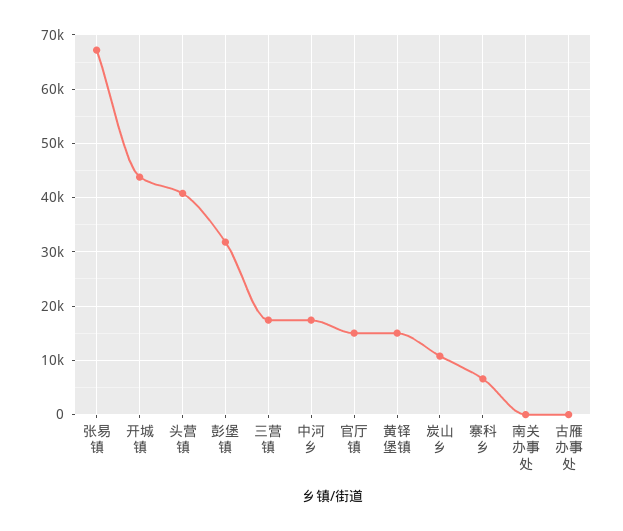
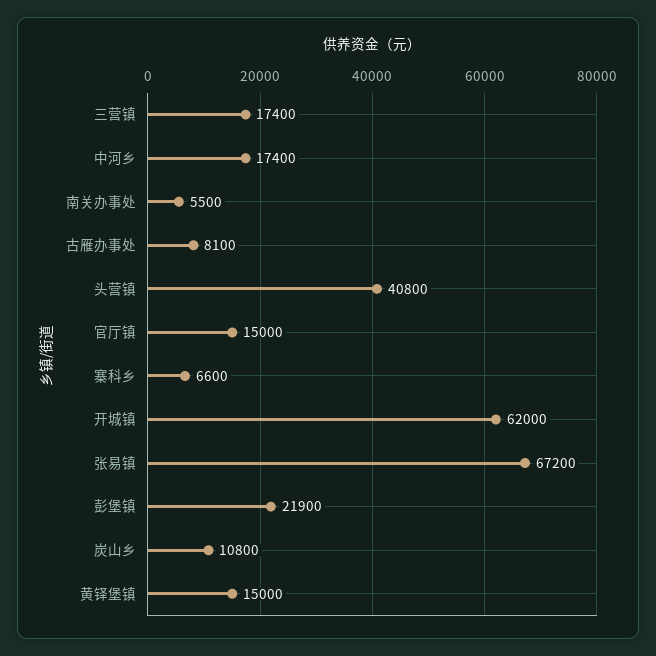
  {
    "张易镇": 67200,
-   "开城镇": 44000,
+   "开城镇": 62000,
    "头营镇": 40800,
-   "彭堡镇": 32000,
+   "彭堡镇": 21900,
    "三营镇": 17400,
    "中河乡": 17400,
    "官厅镇": 15000,
    "黄铎堡镇": 15000,
    "炭山乡": 10800,
    "寨科乡": 6600,
-   "南关办事处": 0,
+   "南关办事处": 5500,
-   "古雁办事处": 0
+   "古雁办事处": 8100
  }

